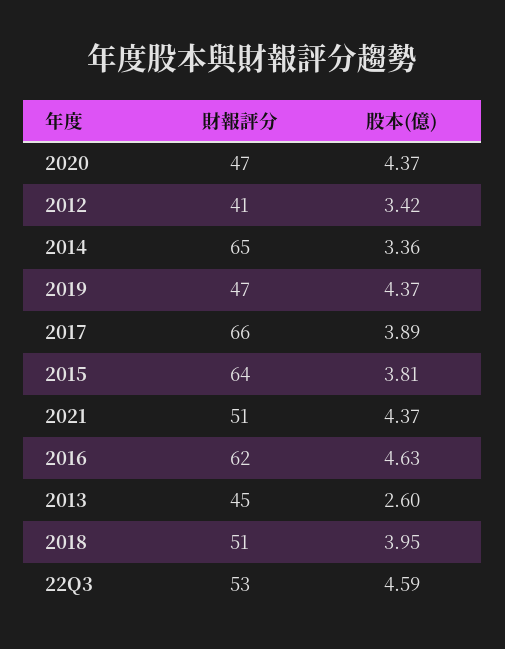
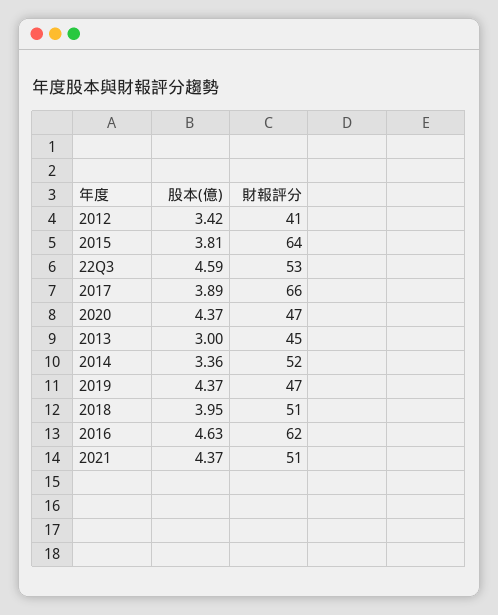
  {
    "財報評分": {
      "2020": 47,
      "2012": 41,
-     "2014": 65,
+     "2014": 52,
      "2019": 47,
      "2017": 66,
      "2015": 64,
      "2021": 51,
      "2016": 62,
      "2013": 45,
      "2018": 51,
      "22Q3": 53
    },
    "股本(億)": {
      "2020": 4.37,
      "2012": 3.42,
      "2014": 3.36,
      "2019": 4.37,
      "2017": 3.89,
      "2015": 3.81,
      "2021": 4.37,
      "2016": 4.63,
-     "2013": 2.6,
+     "2013": 3,
      "2018": 3.95,
      "22Q3": 4.59
    }
  }

